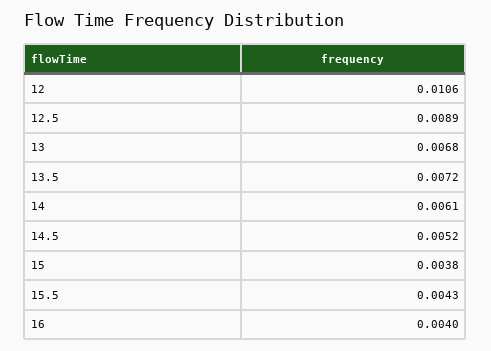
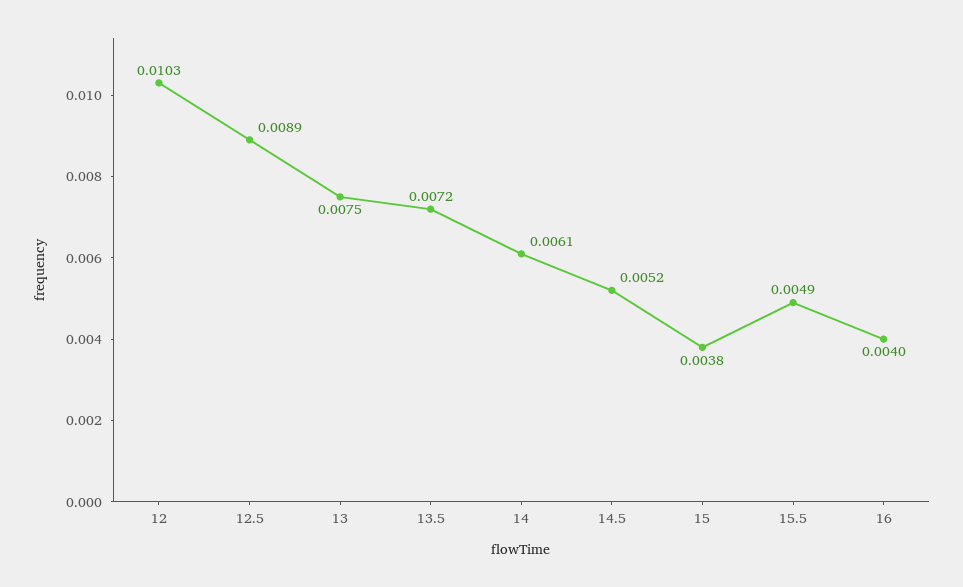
  {
-   "12": 0.0106,
+   "12": 0.0103,
    "12.5": 0.0089,
-   "13": 0.0068,
+   "13": 0.0075,
    "13.5": 0.0072,
    "14": 0.0061,
    "14.5": 0.0052,
    "15": 0.0038,
-   "15.5": 0.0043,
+   "15.5": 0.0049,
    "16": 0.004
  }

